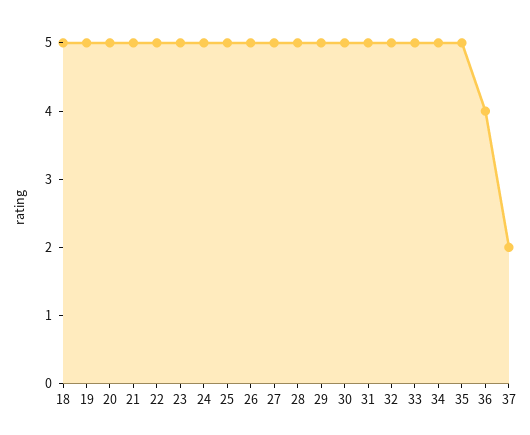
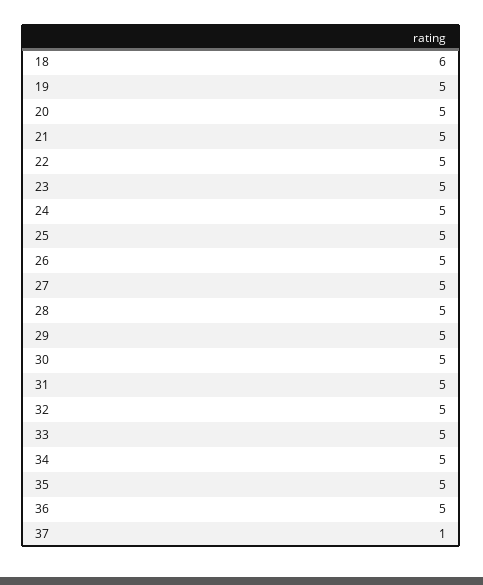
  {
-   "18": 5,
+   "18": 6,
    "19": 5,
    "20": 5,
    "21": 5,
    "22": 5,
    "23": 5,
    "24": 5,
    "25": 5,
    "26": 5,
    "27": 5,
    "28": 5,
    "29": 5,
    "30": 5,
    "31": 5,
    "32": 5,
    "33": 5,
    "34": 5,
    "35": 5,
-   "36": 4,
+   "36": 5,
-   "37": 2
+   "37": 1
  }

